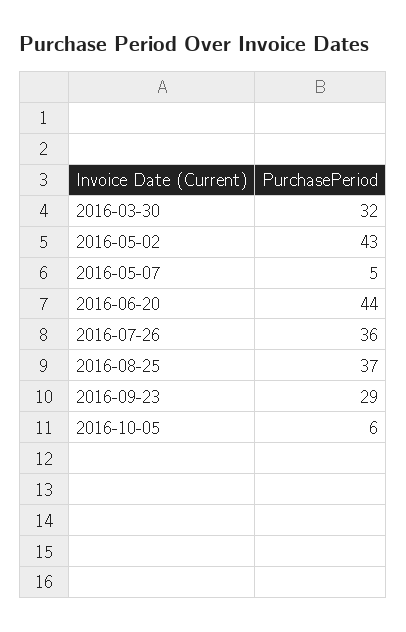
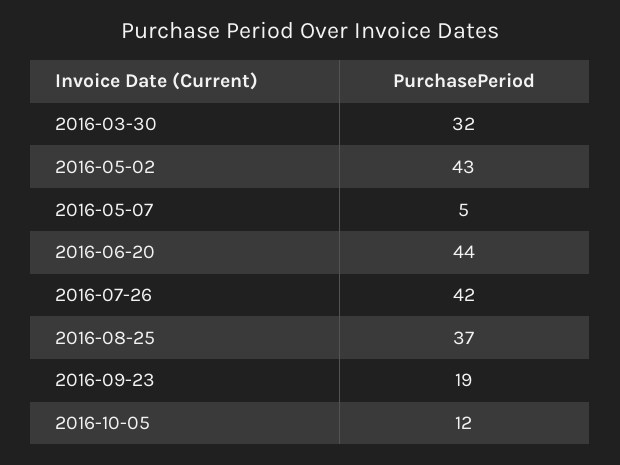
  {
    "2016-03-30": 32,
    "2016-05-02": 43,
    "2016-05-07": 5,
    "2016-06-20": 44,
-   "2016-07-26": 36,
+   "2016-07-26": 42,
    "2016-08-25": 37,
-   "2016-09-23": 29,
+   "2016-09-23": 19,
-   "2016-10-05": 6
+   "2016-10-05": 12
  }

